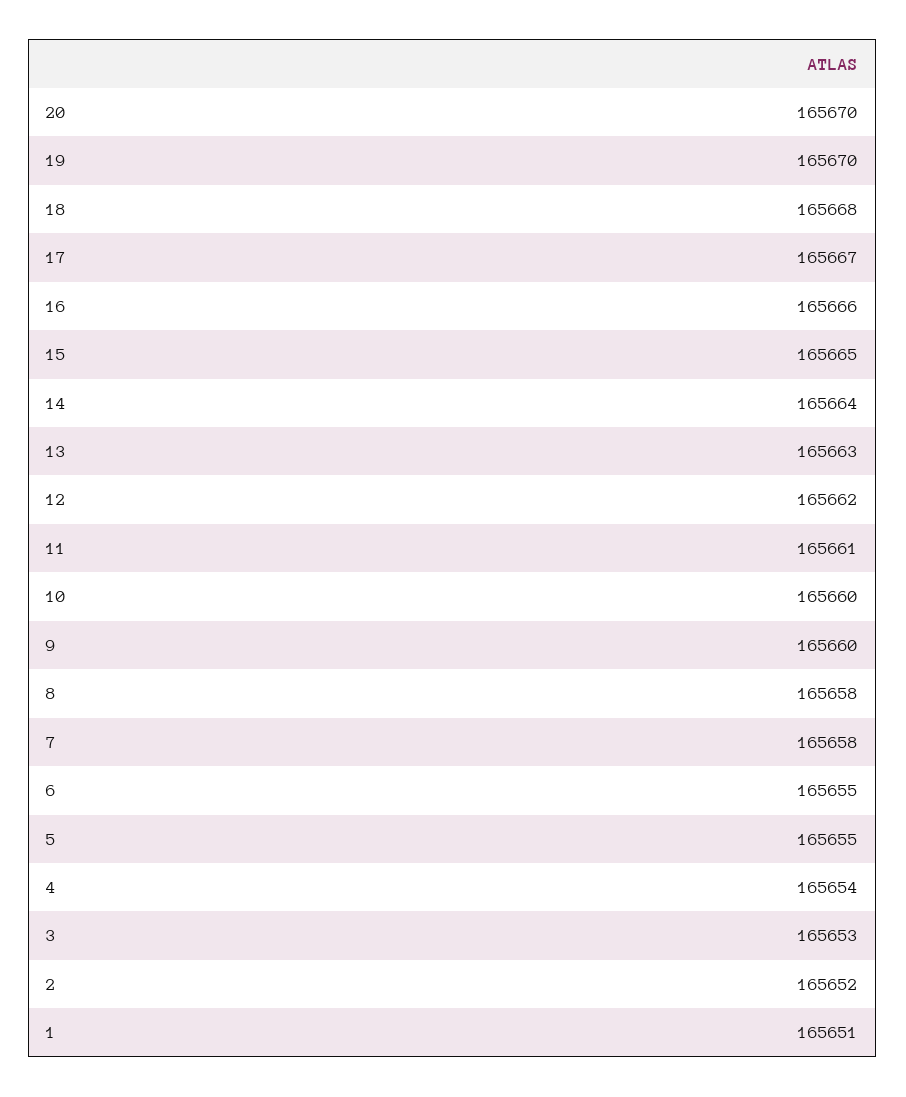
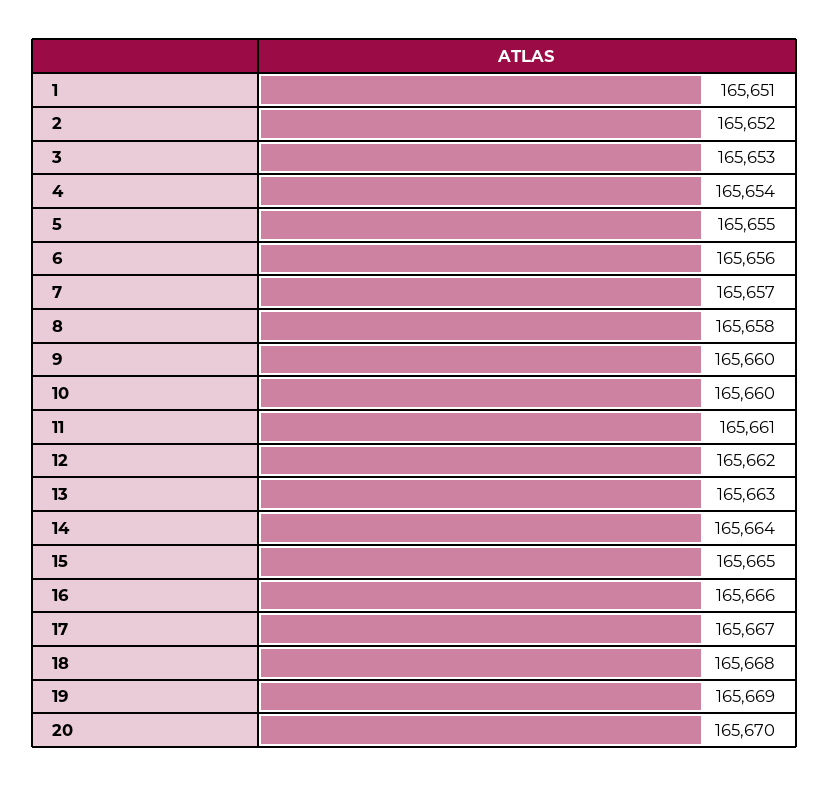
  {
    "20": 165670,
-   "19": 165670,
+   "19": 165669,
    "18": 165668,
    "17": 165667,
    "16": 165666,
    "15": 165665,
    "14": 165664,
    "13": 165663,
    "12": 165662,
    "11": 165661,
    "10": 165660,
    "9": 165660,
    "8": 165658,
-   "7": 165658,
+   "7": 165657,
-   "6": 165655,
+   "6": 165656,
    "5": 165655,
    "4": 165654,
    "3": 165653,
    "2": 165652,
    "1": 165651
  }

